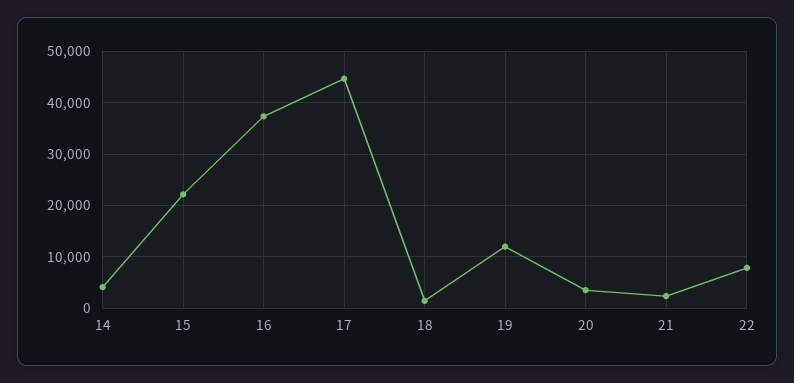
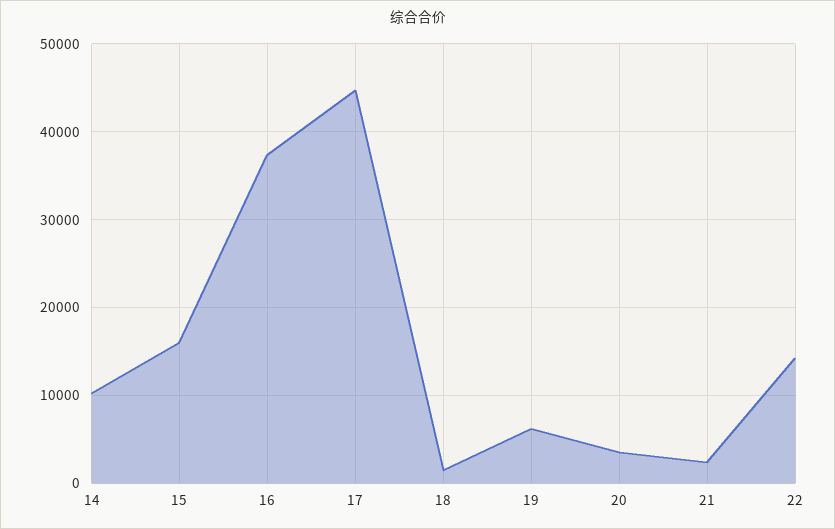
  {
-   "14": 4000,
+   "14": 10000,
-   "15": 22000,
+   "15": 16000,
    "16": 37000,
    "17": 45000,
    "18": 1000,
-   "19": 12000,
+   "19": 6000,
    "20": 4000,
    "21": 2000,
-   "22": 8000
+   "22": 14000
  }

